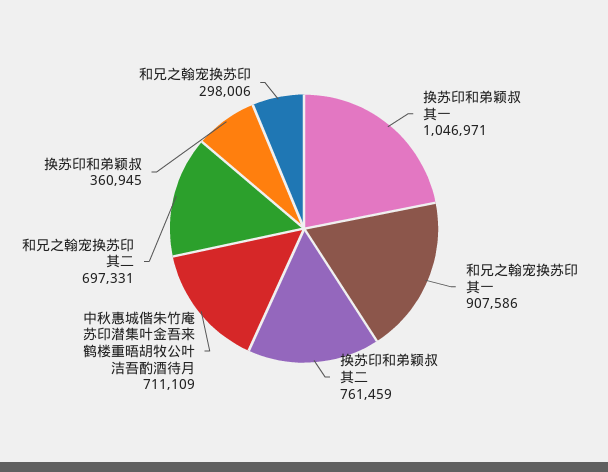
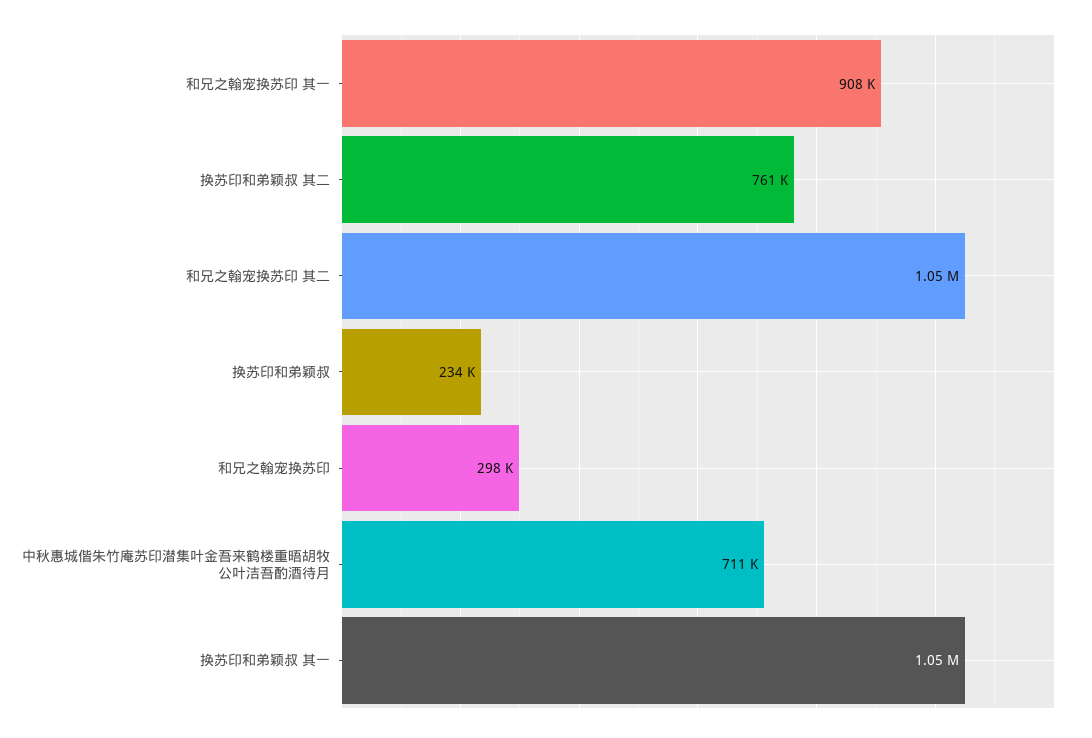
  {
    "换苏印和弟颖叔 其一": 1046971,
    "和兄之翰宠换苏印 其一": 907586,
    "换苏印和弟颖叔 其二": 761459,
    "中秋惠城偕朱竹庵苏印潜集叶金吾来鹤楼重晤胡牧公叶洁吾酌酒待月": 711109,
-   "和兄之翰宠换苏印 其二": 697331,
+   "和兄之翰宠换苏印 其二": 1050000,
-   "换苏印和弟颖叔": 360945,
+   "换苏印和弟颖叔": 234000,
    "和兄之翰宠换苏印": 298006
  }

